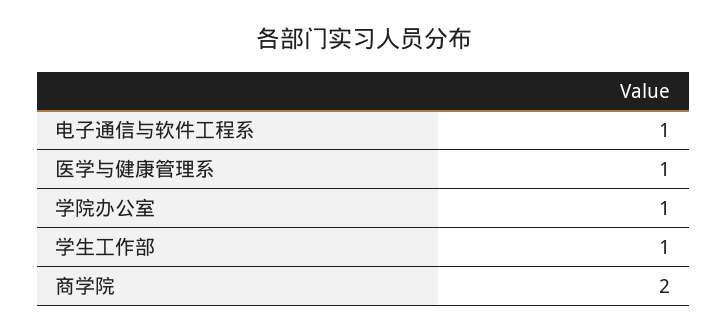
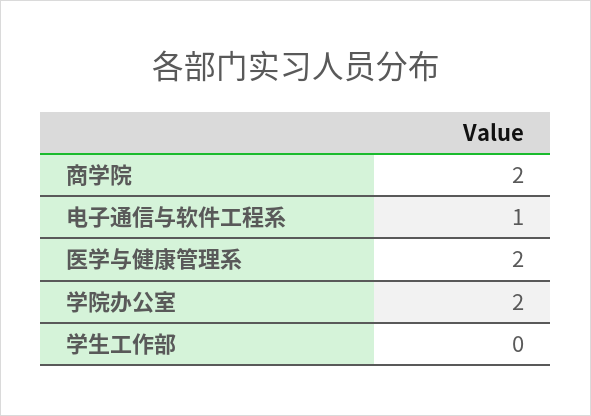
  {
    "电子通信与软件工程系": 1,
-   "医学与健康管理系": 1,
+   "医学与健康管理系": 2,
-   "学院办公室": 1,
+   "学院办公室": 2,
-   "学生工作部": 1,
+   "学生工作部": 0,
    "商学院": 2
  }

